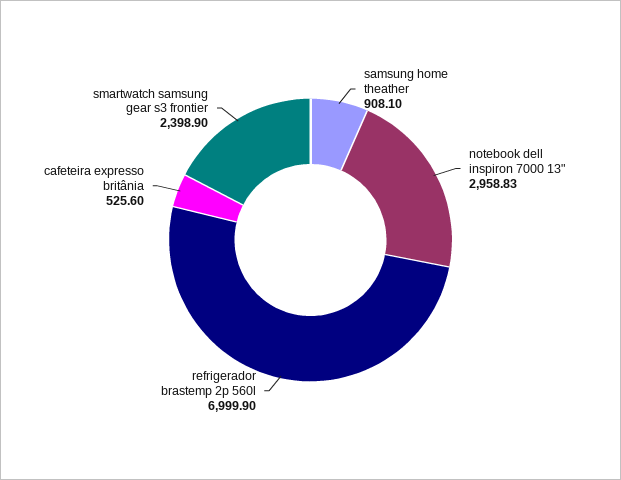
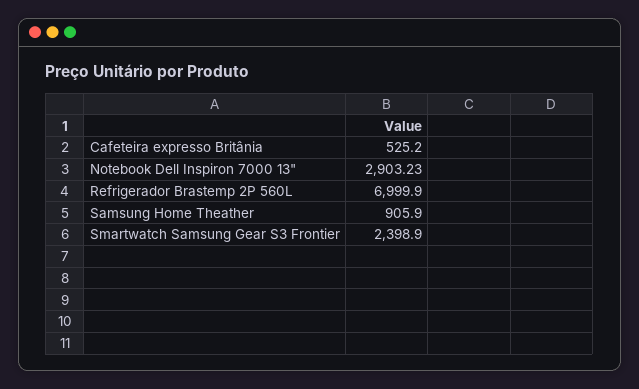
  {
-   "samsung home theather": 908.1,
+   "samsung home theather": 905.9,
-   "notebook dell inspiron 7000 13\"": 2958.83,
+   "notebook dell inspiron 7000 13\"": 2903.23,
    "refrigerador brastemp 2p 560l": 6999.9,
-   "cafeteira expresso britânia": 525.6,
+   "cafeteira expresso britânia": 525.2,
    "smartwatch samsung gear s3 frontier": 2398.9
  }

